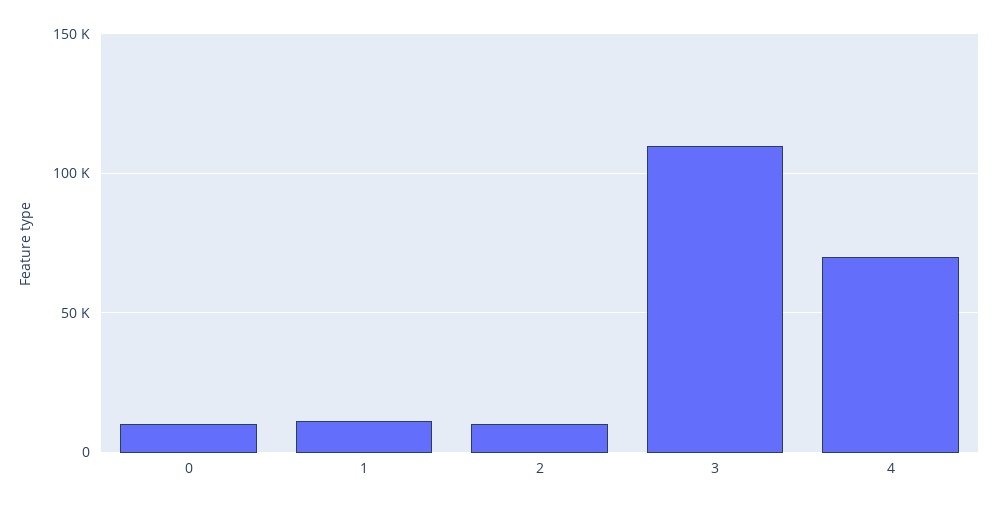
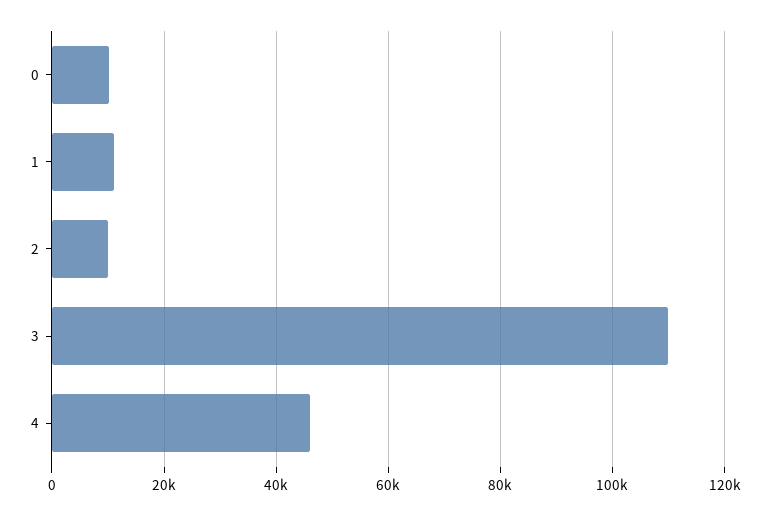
  {
    "0": 10000,
    "1": 12000,
    "2": 10000,
    "3": 110000,
-   "4": 70000
+   "4": 46000
  }

